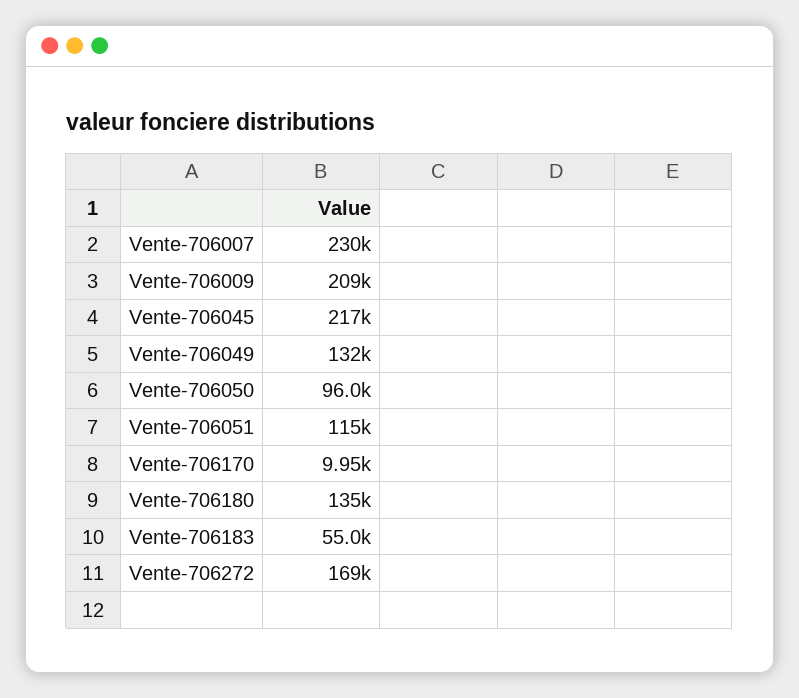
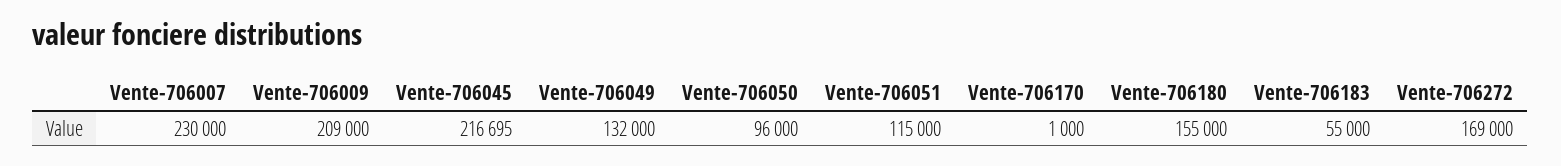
  {
    "Vente-706007": 230000,
    "Vente-706009": 209000,
    "Vente-706045": 216695,
    "Vente-706049": 132000,
    "Vente-706050": 96000,
    "Vente-706051": 115000,
-   "Vente-706170": 9950,
+   "Vente-706170": 1000,
-   "Vente-706180": 135000,
+   "Vente-706180": 155000,
    "Vente-706183": 55000,
    "Vente-706272": 169000
  }

